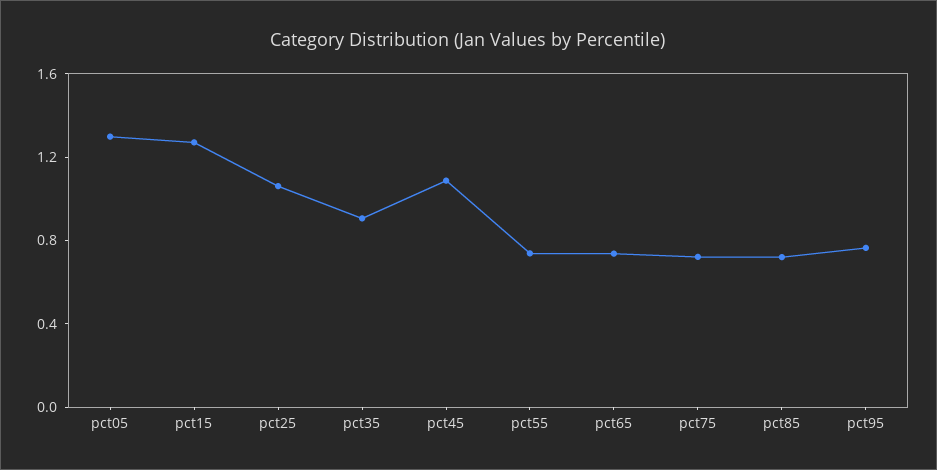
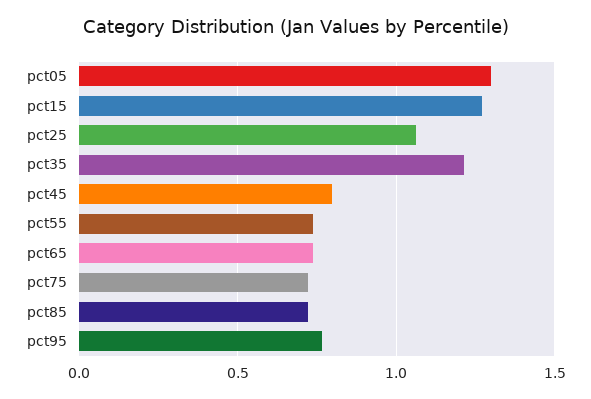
  {
    "pct05": 1.3,
    "pct15": 1.25,
    "pct25": 1.05,
-   "pct35": 0.9,
+   "pct35": 1.2,
-   "pct45": 1.1,
+   "pct45": 0.8,
    "pct55": 0.75,
    "pct65": 0.75,
    "pct75": 0.7,
    "pct85": 0.7,
    "pct95": 0.75
  }

